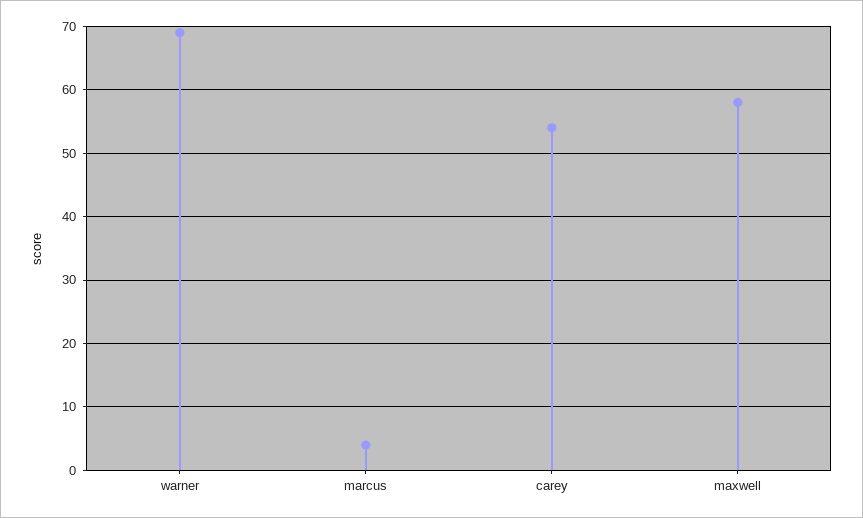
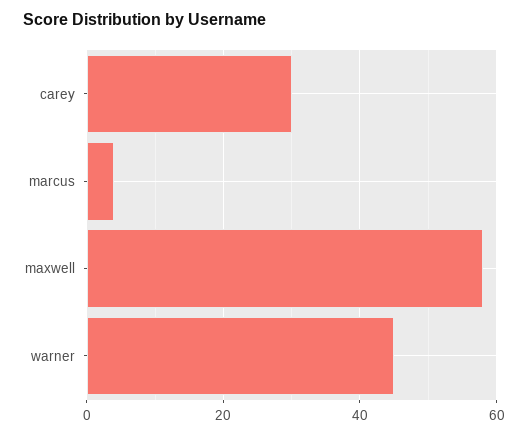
  {
-   "warner": 69,
+   "warner": 45,
    "marcus": 4,
-   "carey": 54,
+   "carey": 30,
    "maxwell": 58
  }

